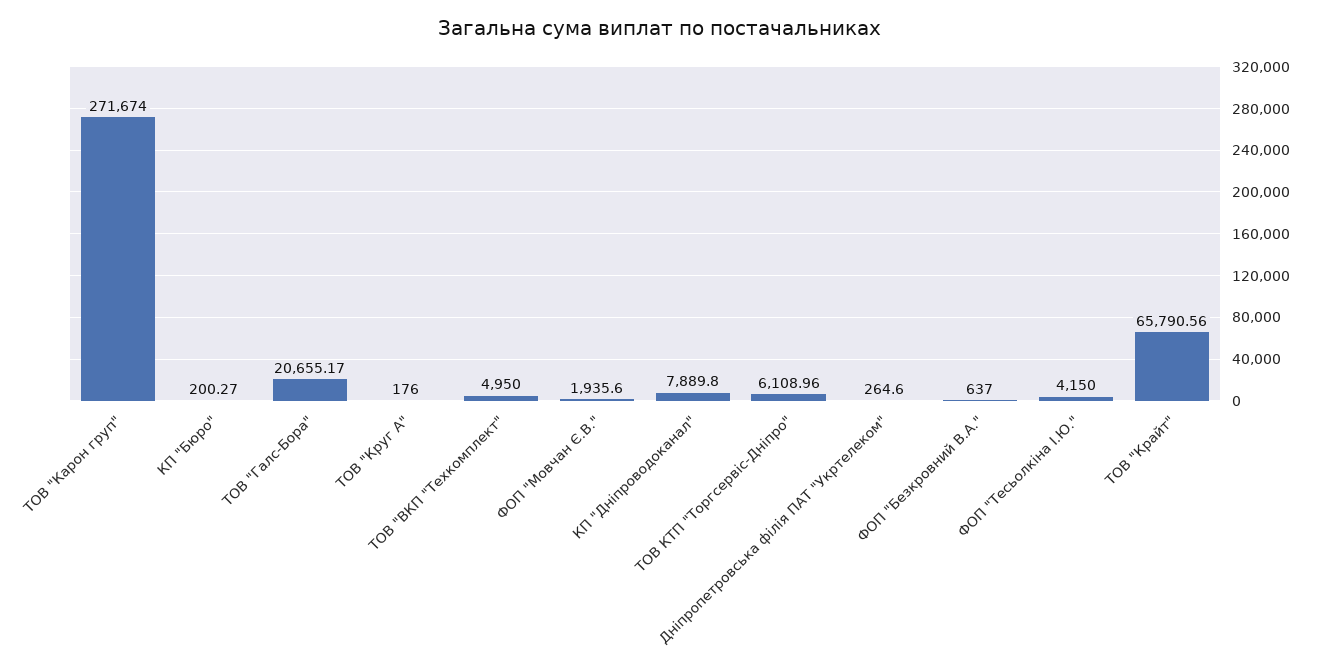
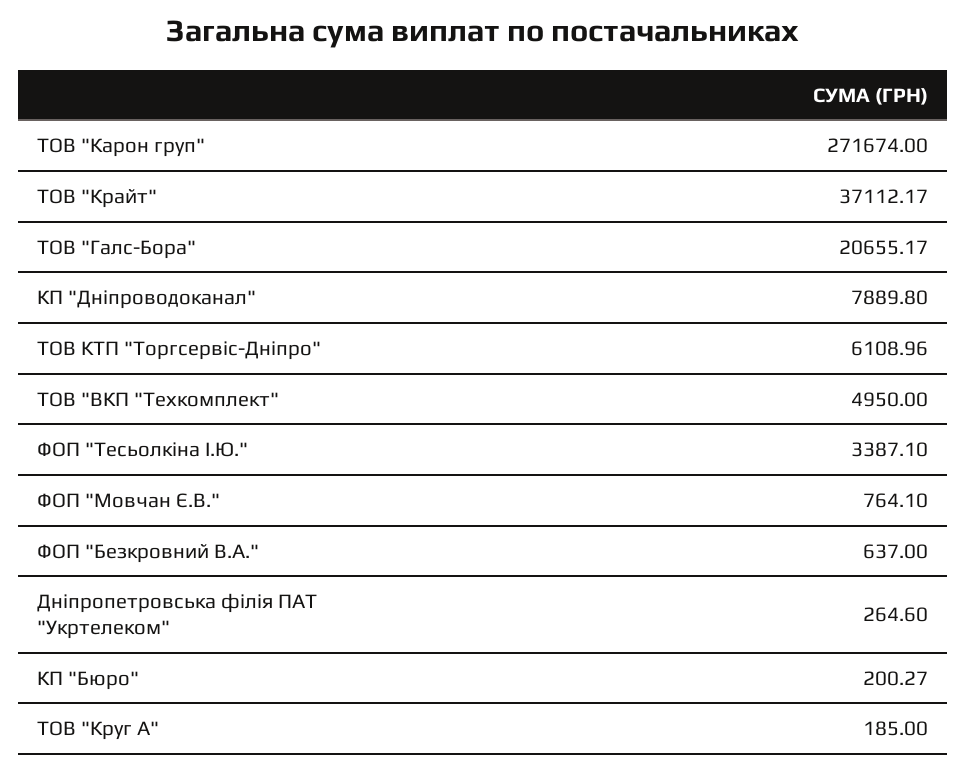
  {
    "ТОВ \"Карон груп\"": 271674,
    "КП \"Бюро\"": 200.27,
    "ТОВ \"Галс-Бора\"": 20655.17,
-   "ТОВ \"Круг А\"": 176,
+   "ТОВ \"Круг А\"": 185,
    "ТОВ \"ВКП \"Техкомплект\"": 4950,
-   "ФОП \"Мовчан Є.В.\"": 1935.6,
+   "ФОП \"Мовчан Є.В.\"": 764.1,
    "КП \"Дніпроводоканал\"": 7889.8,
    "ТОВ КТП \"Торгсервіс-Дніпро\"": 6108.96,
    "Дніпропетровська філія ПАТ \"Укртелеком\"": 264.6,
    "ФОП \"Безкровний В.А.\"": 637,
-   "ФОП \"Тесьолкіна І.Ю.\"": 4150,
+   "ФОП \"Тесьолкіна І.Ю.\"": 3387.1,
-   "ТОВ \"Крайт\"": 65790.56
+   "ТОВ \"Крайт\"": 37112.17
  }

